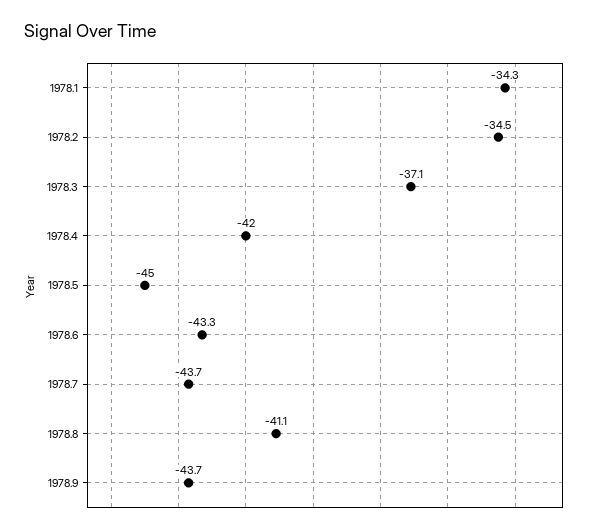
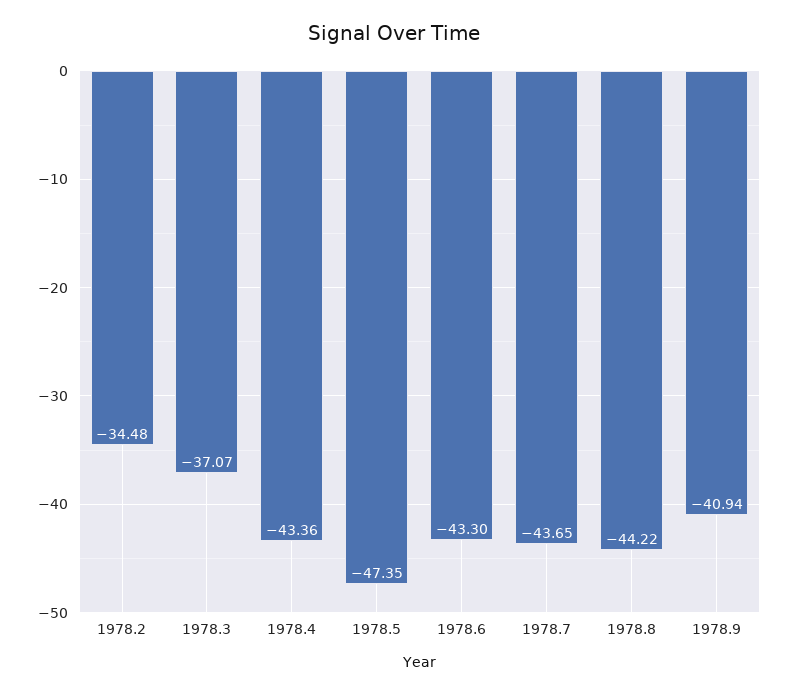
  {
-   "1978.1": -34.3,
    "1978.2": -34.48,
    "1978.3": -37.07,
-   "1978.4": -42,
+   "1978.4": -43.36,
-   "1978.5": -45,
+   "1978.5": -47.35,
    "1978.6": -43.3,
    "1978.7": -43.65,
-   "1978.8": -41.1,
+   "1978.8": -44.22,
-   "1978.9": -43.7
+   "1978.9": -40.94
  }

